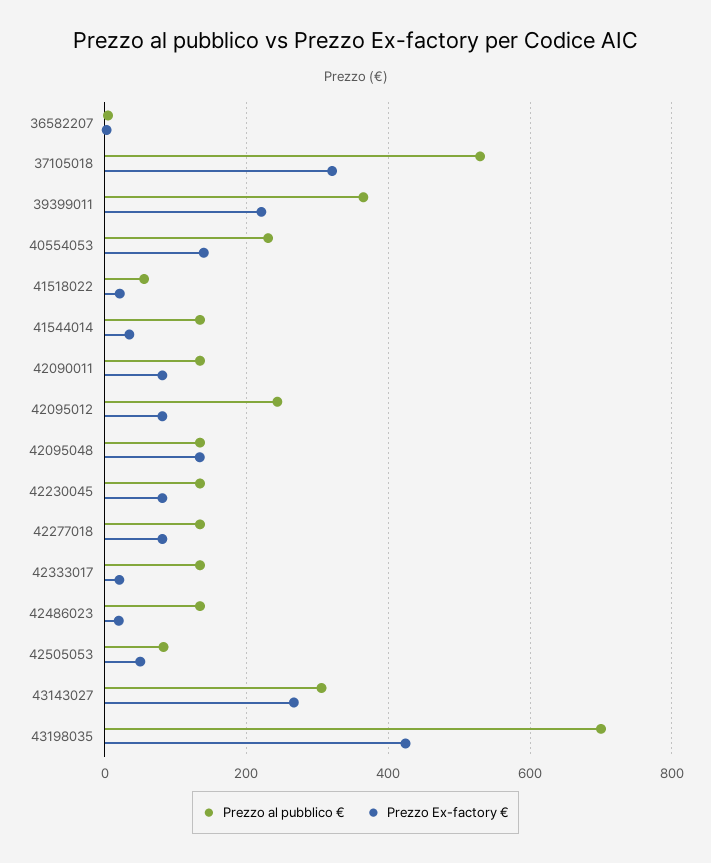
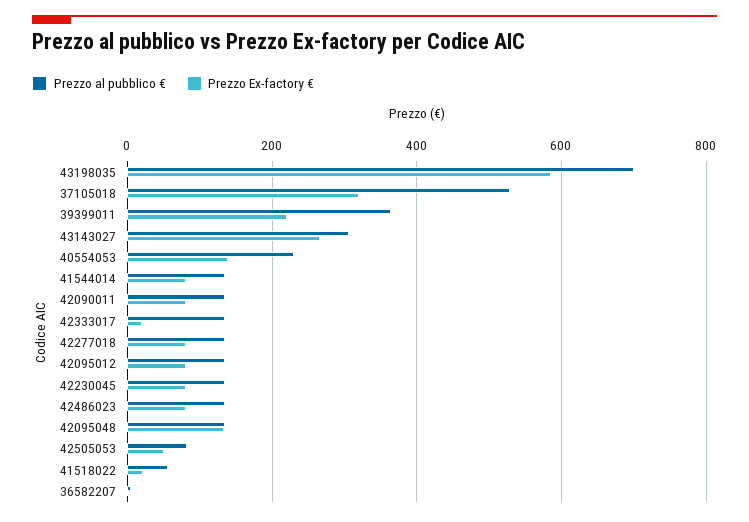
  {
    "Prezzo al pubblico €": {
      "36582207": 0,
      "37105018": 520,
      "39399011": 360,
      "40554053": 240,
      "41518022": 60,
      "41544014": 140,
      "42090011": 140,
-     "42095012": 240,
+     "42095012": 140,
      "42095048": 140,
      "42230045": 140,
      "42277018": 140,
      "42333017": 140,
      "42486023": 140,
      "42505053": 80,
      "43143027": 300,
      "43198035": 700
    },
    "Prezzo Ex-factory €": {
      "36582207": 0,
      "37105018": 320,
      "39399011": 220,
      "40554053": 140,
      "41518022": 20,
-     "41544014": 40,
+     "41544014": 80,
      "42090011": 80,
      "42095012": 80,
      "42095048": 140,
      "42230045": 80,
      "42277018": 80,
      "42333017": 20,
-     "42486023": 20,
+     "42486023": 80,
      "42505053": 60,
      "43143027": 260,
-     "43198035": 420
+     "43198035": 580
    }
  }

